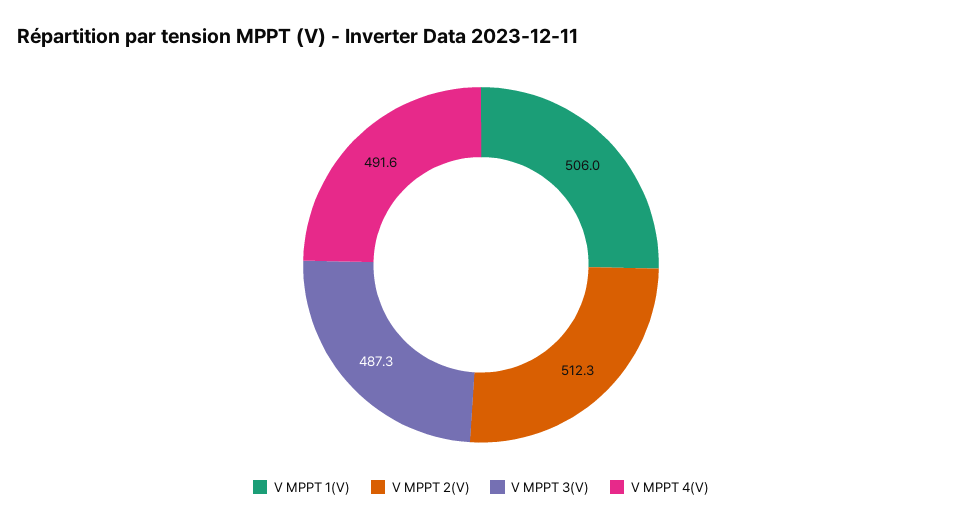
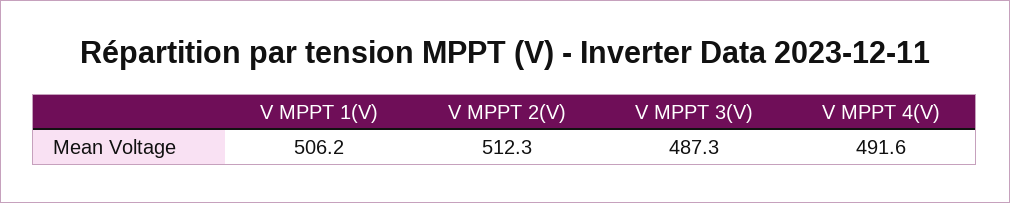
  {
-   "V MPPT 1(V)": 506,
+   "V MPPT 1(V)": 506.2,
    "V MPPT 2(V)": 512.3,
    "V MPPT 3(V)": 487.3,
    "V MPPT 4(V)": 491.6
  }

